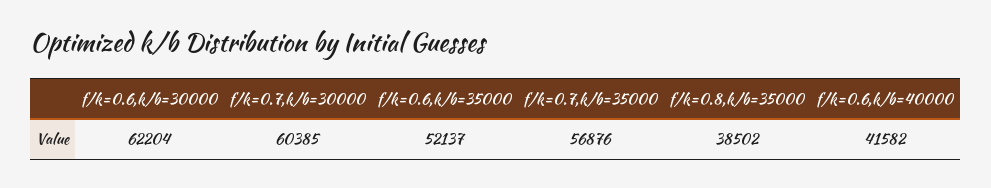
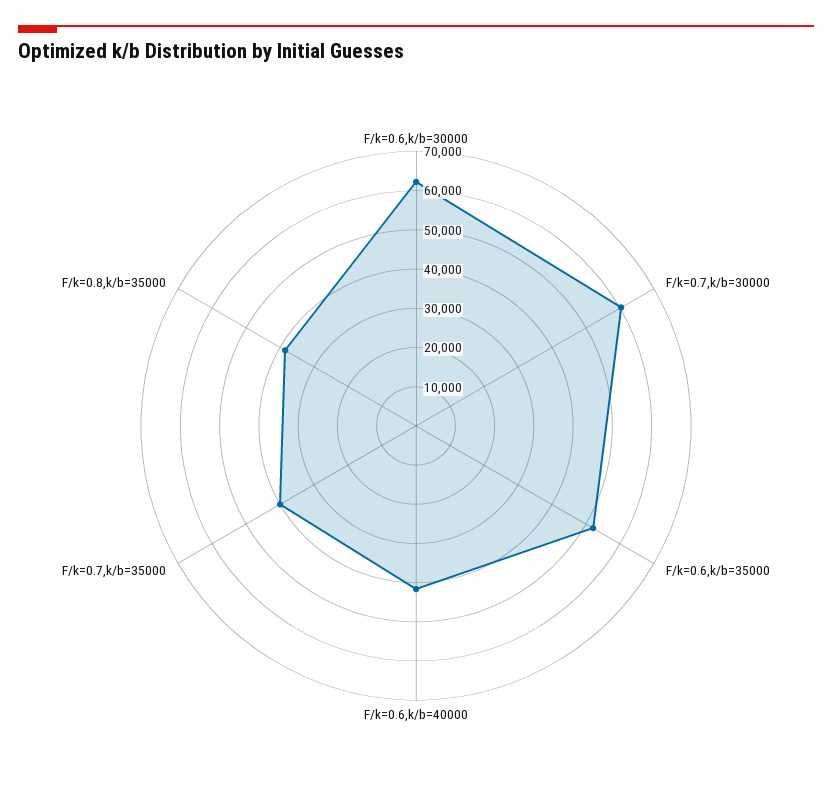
  {
    "f/k=0.6,k/b=30000": 62204,
    "f/k=0.7,k/b=30000": 60385,
    "f/k=0.6,k/b=35000": 52137,
-   "f/k=0.7,k/b=35000": 56876,
+   "f/k=0.7,k/b=35000": 40000,
    "f/k=0.8,k/b=35000": 38502,
    "f/k=0.6,k/b=40000": 41582
  }

